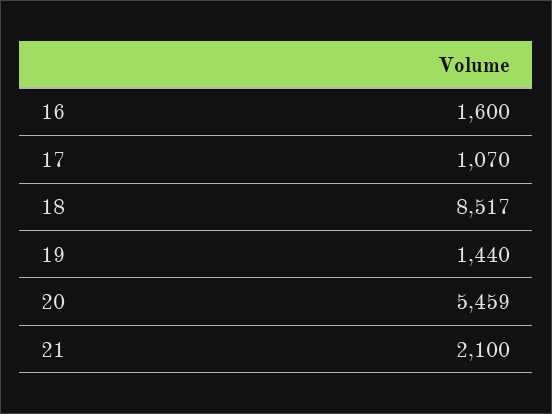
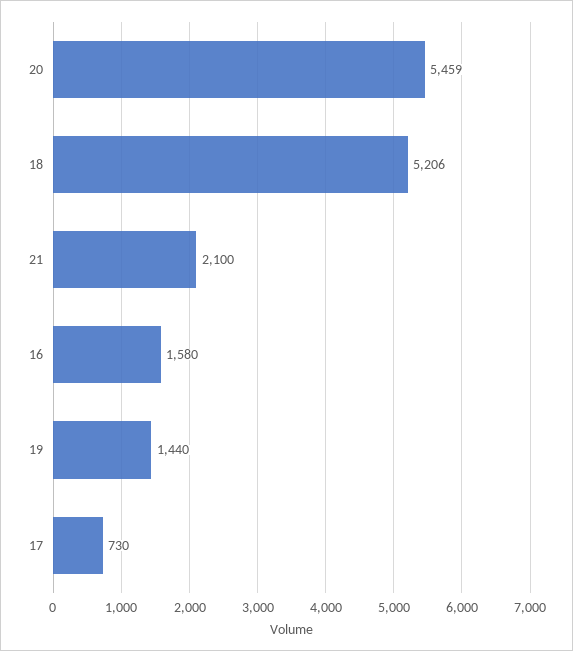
  {
-   "16": 1600,
+   "16": 1580,
-   "17": 1070,
+   "17": 730,
-   "18": 8517,
+   "18": 5206,
    "19": 1440,
    "20": 5459,
    "21": 2100
  }

